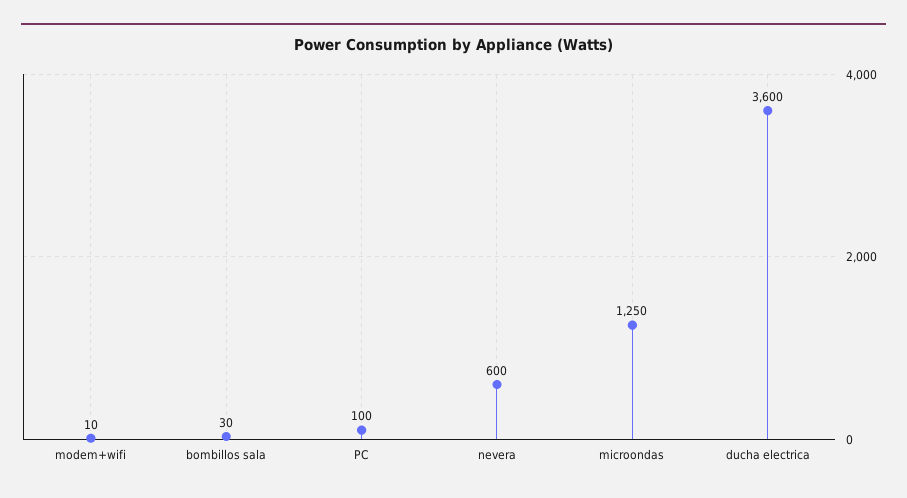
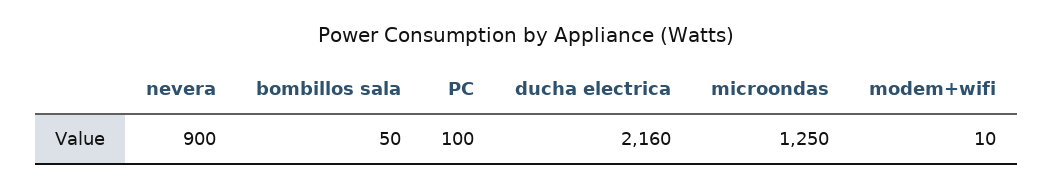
  {
    "modem+wifi": 10,
-   "bombillos sala": 30,
+   "bombillos sala": 50,
    "PC": 100,
-   "nevera": 600,
+   "nevera": 900,
    "microondas": 1250,
-   "ducha electrica": 3600
+   "ducha electrica": 2160
  }

